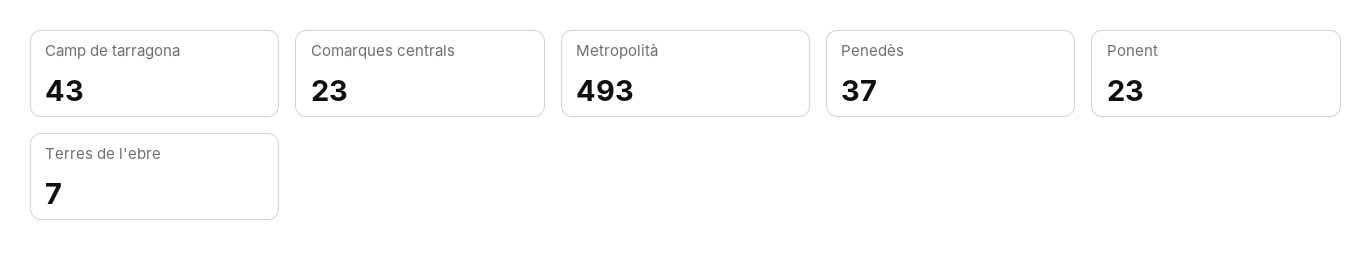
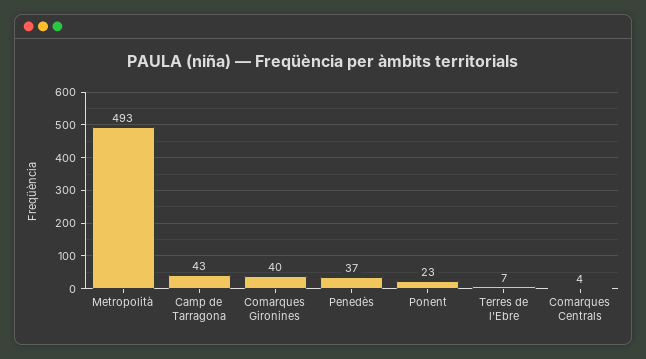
  {
    "Camp de tarragona": 43,
-   "Comarques centrals": 23,
+   "Comarques centrals": 4,
    "Metropolità": 493,
    "Penedès": 37,
    "Ponent": 23,
-   "Terres de l'ebre": 7
+   "Terres de l'ebre": 7,
+   "Comarques Gironines": 40
  }

